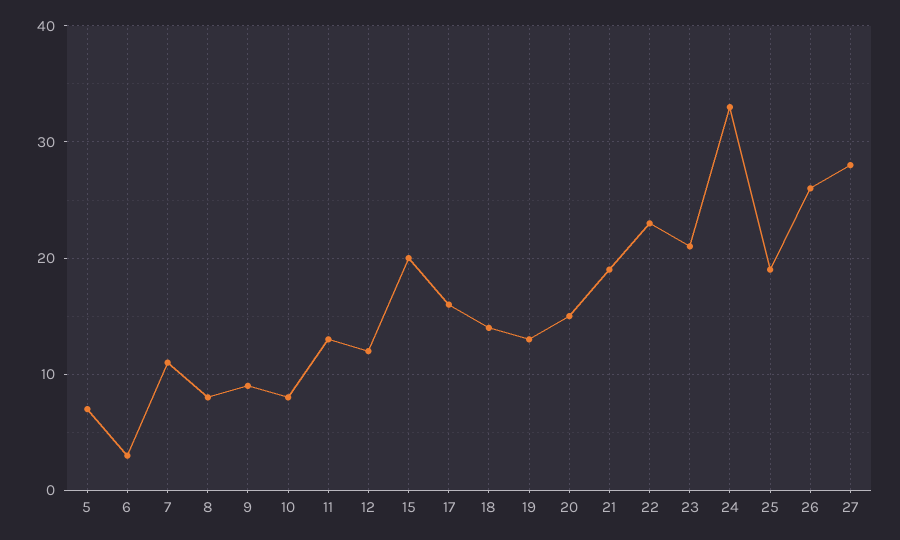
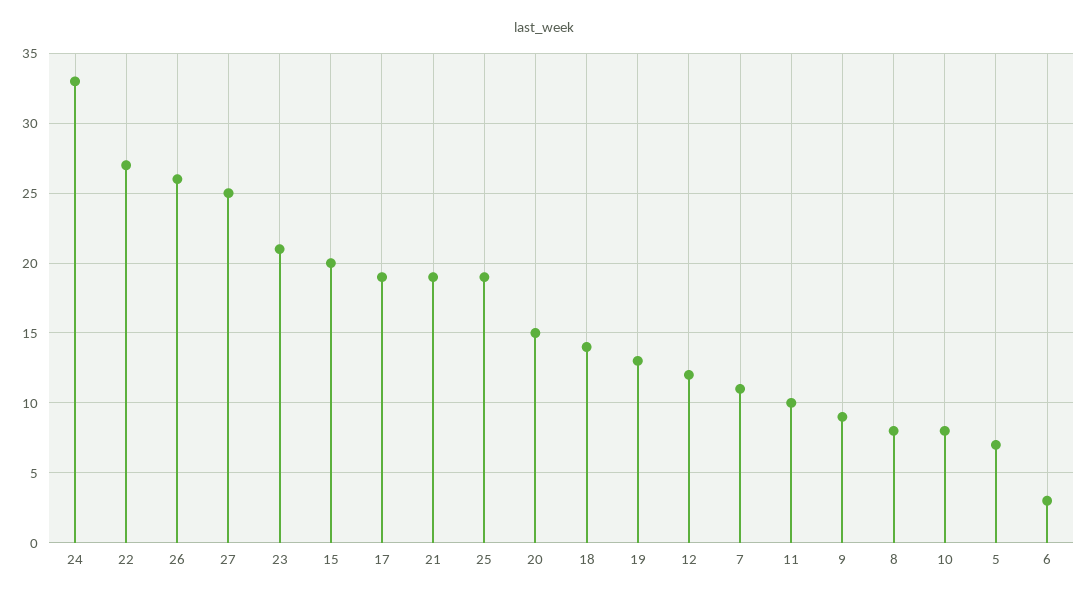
  {
    "5": 7,
    "6": 3,
    "7": 11,
    "8": 8,
    "9": 9,
    "10": 8,
-   "11": 13,
+   "11": 10,
    "12": 12,
    "15": 20,
-   "17": 16,
+   "17": 19,
    "18": 14,
    "19": 13,
    "20": 15,
    "21": 19,
-   "22": 23,
+   "22": 27,
    "23": 21,
    "24": 33,
    "25": 19,
    "26": 26,
-   "27": 28
+   "27": 25
  }

